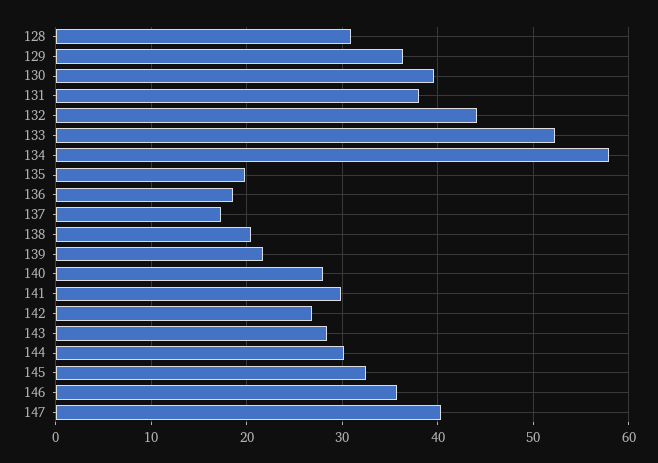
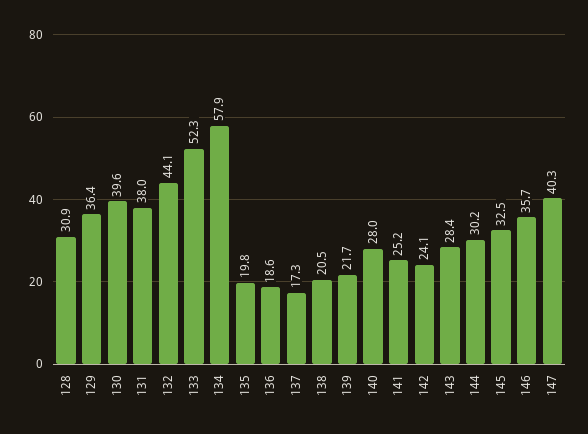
  {
    "128": 30.9,
    "129": 36.4,
    "130": 39.6,
    "131": 38,
    "132": 44.1,
    "133": 52.3,
    "134": 57.9,
    "135": 19.8,
    "136": 18.6,
    "137": 17.3,
    "138": 20.5,
    "139": 21.7,
    "140": 28,
-   "141": 30,
+   "141": 25.2,
-   "142": 27,
+   "142": 24.1,
    "143": 28.4,
    "144": 30.2,
    "145": 32.5,
    "146": 35.7,
    "147": 40.3
  }

